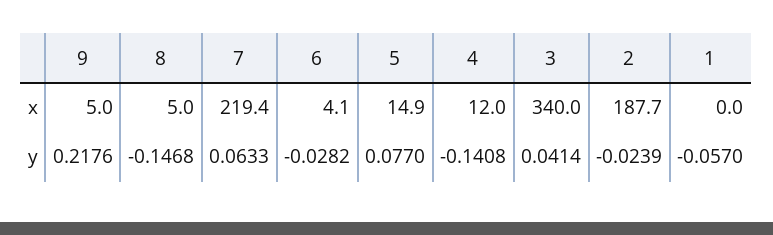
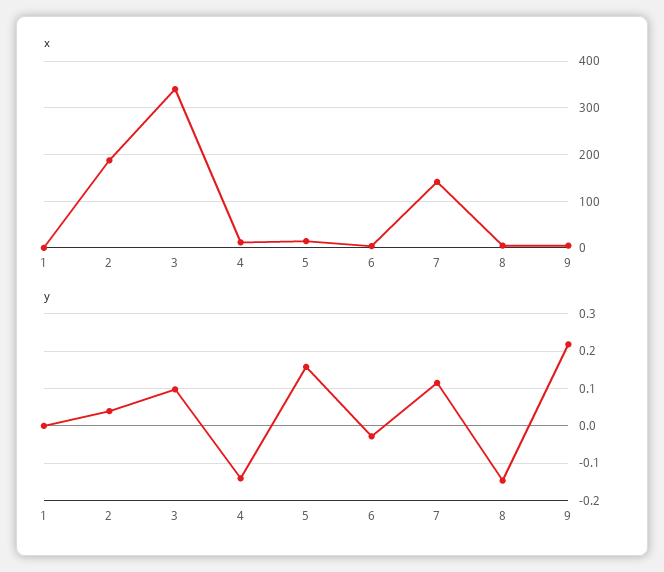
  {
    "x": {
      "9": 5,
      "8": 5,
-     "7": 219.4,
+     "7": 140,
      "6": 4.1,
      "5": 14.9,
      "4": 12,
      "3": 340,
      "2": 187.7,
      "1": 0
    },
    "y": {
      "9": 0.2176,
      "8": -0.1468,
-     "7": 0.0633,
+     "7": 0.12,
      "6": -0.0282,
-     "5": 0.077,
+     "5": 0.16,
      "4": -0.1408,
-     "3": 0.0414,
+     "3": 0.1,
-     "2": -0.0239,
+     "2": 0.04,
-     "1": -0.057
+     "1": 0
    }
  }

